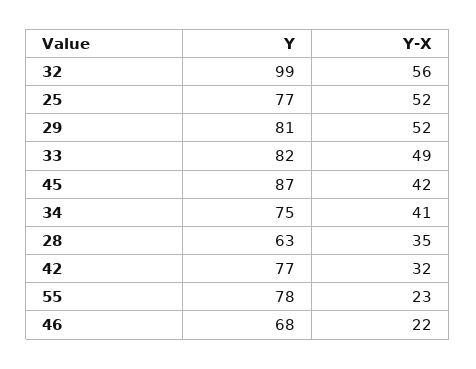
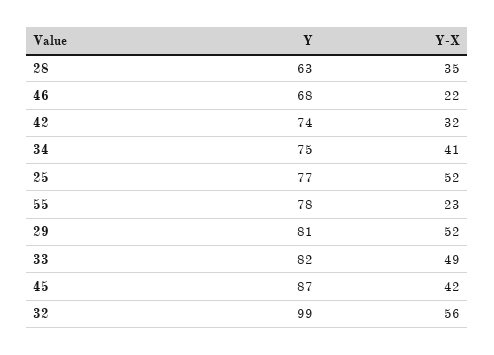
  {
    "Y": {
      "32": 99,
      "25": 77,
      "29": 81,
      "33": 82,
      "45": 87,
      "34": 75,
      "28": 63,
-     "42": 77,
+     "42": 74,
      "55": 78,
      "46": 68
    },
    "Y-X": {
      "32": 56,
      "25": 52,
      "29": 52,
      "33": 49,
      "45": 42,
      "34": 41,
      "28": 35,
      "42": 32,
      "55": 23,
      "46": 22
    }
  }

